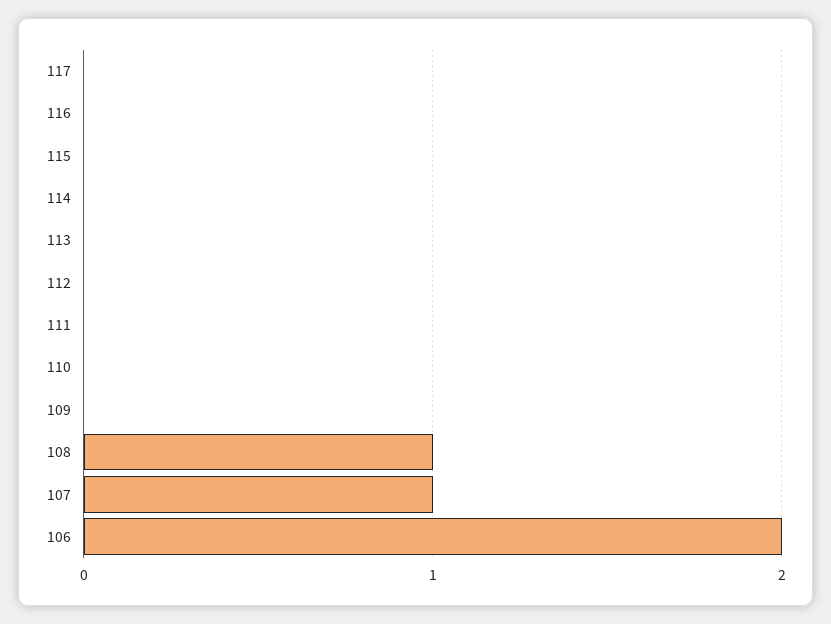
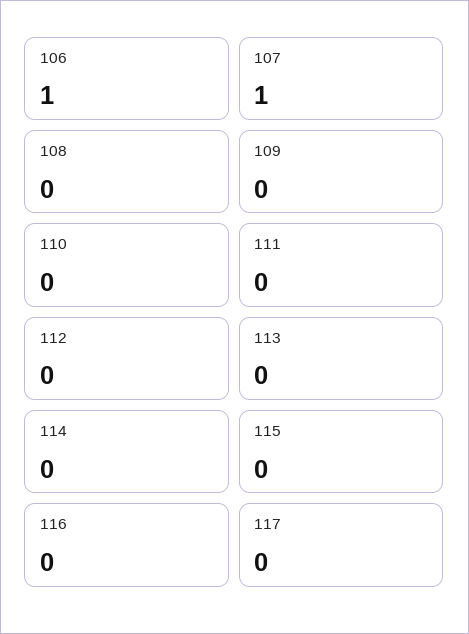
  {
    "117": 0,
    "116": 0,
    "115": 0,
    "114": 0,
    "113": 0,
    "112": 0,
    "111": 0,
    "110": 0,
    "109": 0,
-   "108": 1,
+   "108": 0,
    "107": 1,
-   "106": 2
+   "106": 1
  }

